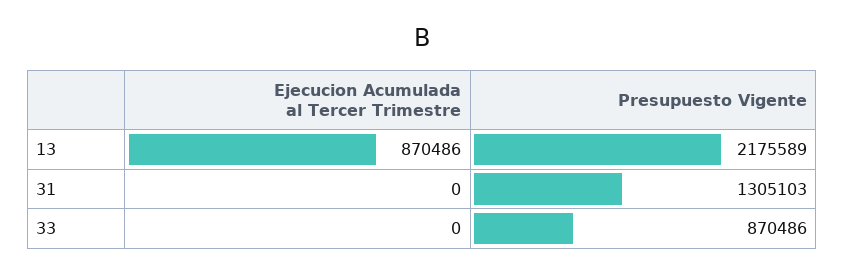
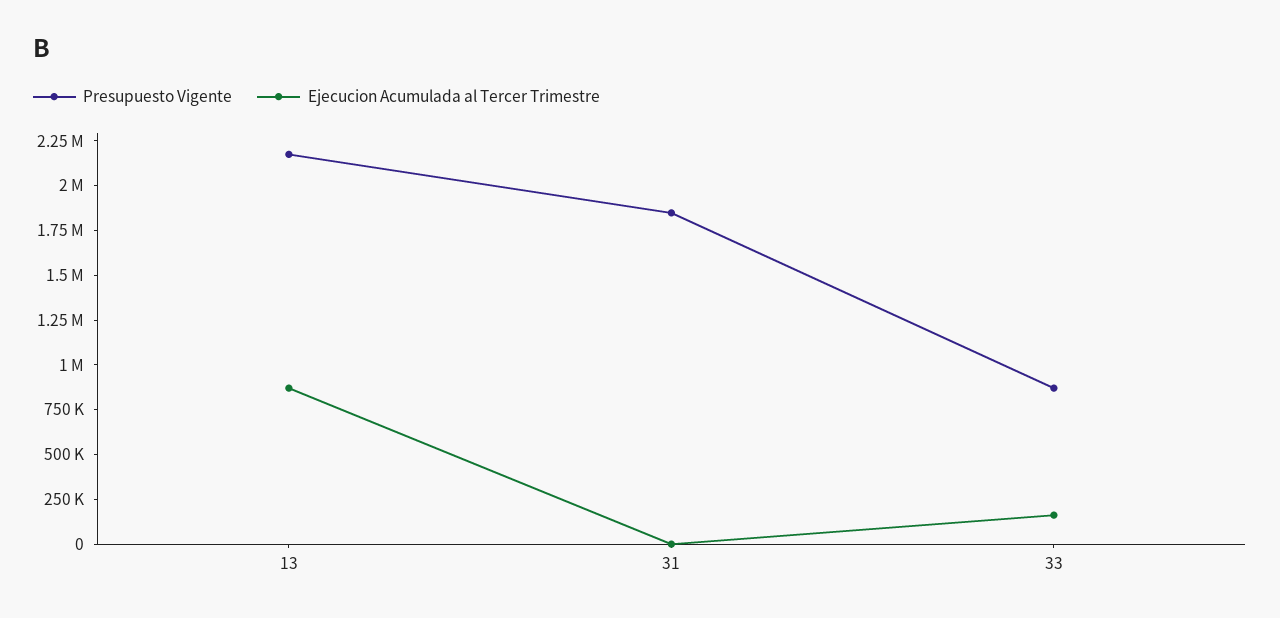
  {
    "Ejecucion Acumulada al Tercer Trimestre": {
      "13": 870486,
      "31": 0,
-     "33": 0
+     "33": 150000
    },
    "Presupuesto Vigente": {
      "13": 2175589,
-     "31": 1305103,
+     "31": 1850000,
      "33": 870486
    }
  }

